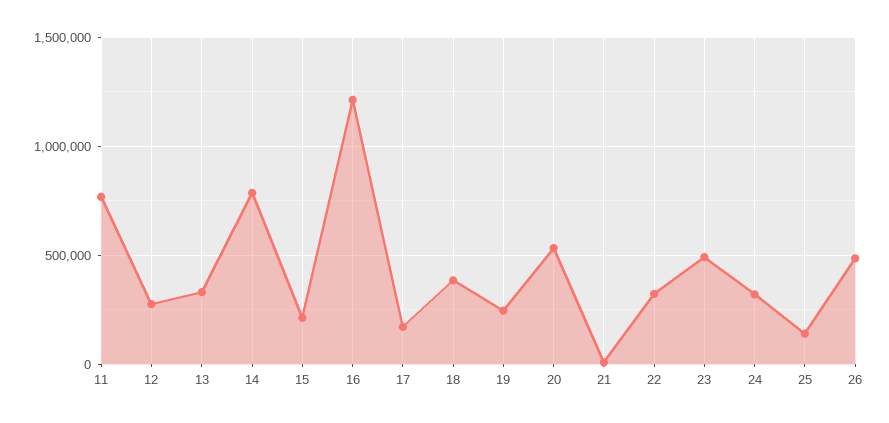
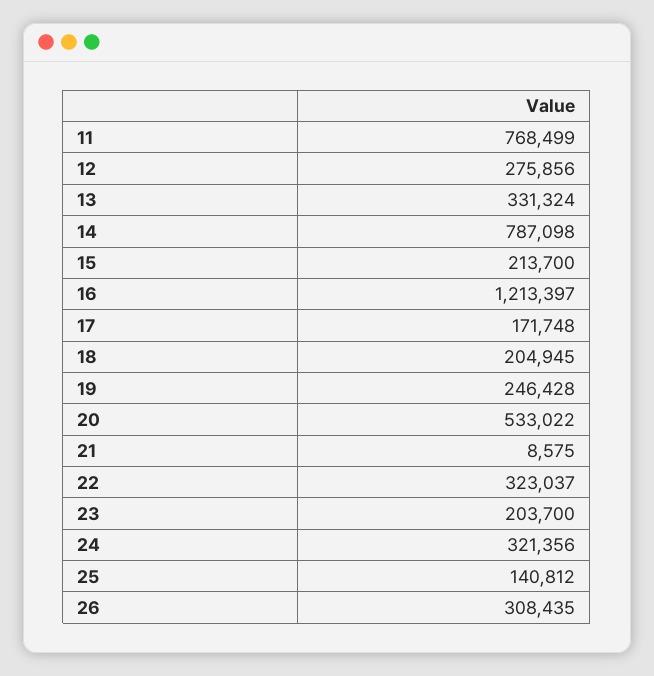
  {
    "11": 768499,
    "12": 275856,
    "13": 331324,
    "14": 787098,
    "15": 213700,
    "16": 1213397,
    "17": 171748,
-   "18": 400000,
+   "18": 204945,
    "19": 246428,
    "20": 533022,
    "21": 8575,
    "22": 323037,
-   "23": 500000,
+   "23": 203700,
    "24": 321356,
    "25": 140812,
-   "26": 500000
+   "26": 308435
  }

